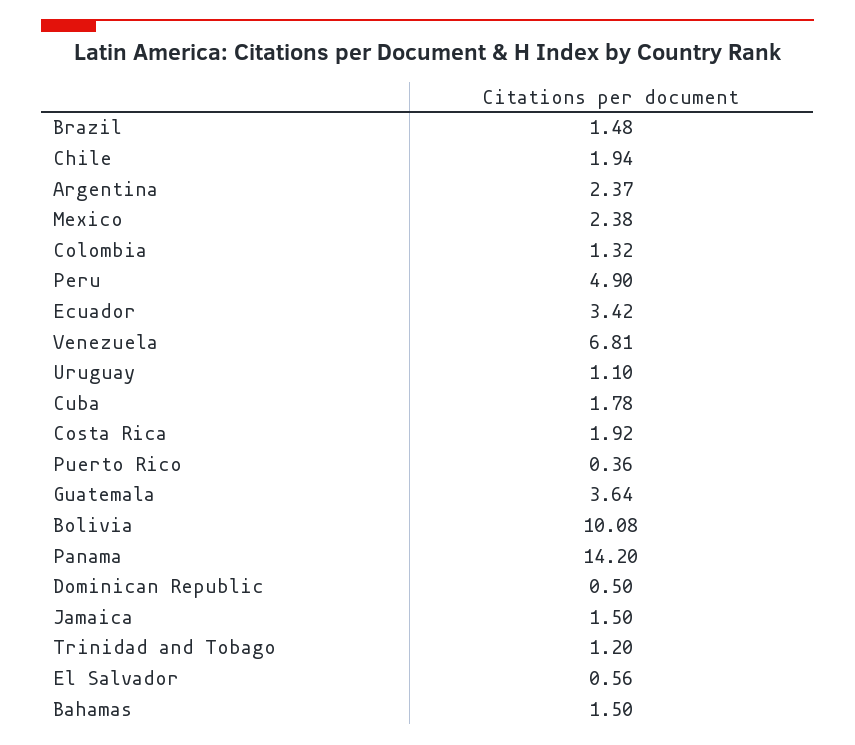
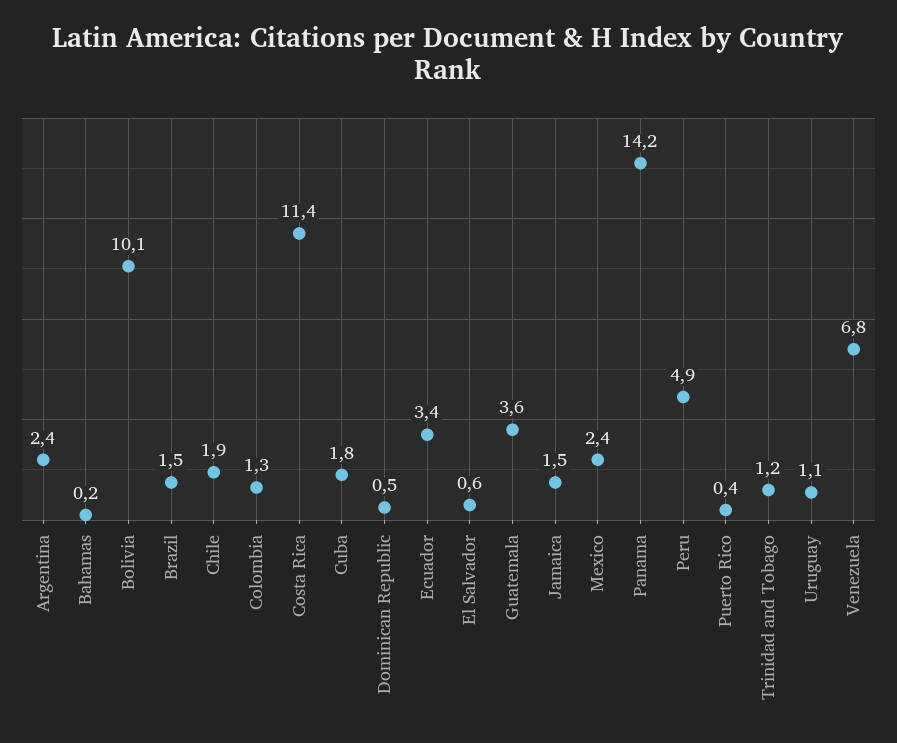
  {
    "Brazil": 1.48,
    "Chile": 1.94,
    "Argentina": 2.37,
    "Mexico": 2.38,
    "Colombia": 1.32,
    "Peru": 4.9,
    "Ecuador": 3.42,
    "Venezuela": 6.81,
    "Uruguay": 1.1,
    "Cuba": 1.78,
-   "Costa Rica": 1.92,
+   "Costa Rica": 11.4,
    "Puerto Rico": 0.36,
    "Guatemala": 3.64,
    "Bolivia": 10.08,
    "Panama": 14.2,
    "Dominican Republic": 0.5,
    "Jamaica": 1.5,
    "Trinidad and Tobago": 1.2,
    "El Salvador": 0.56,
-   "Bahamas": 1.5
+   "Bahamas": 0.2
  }

